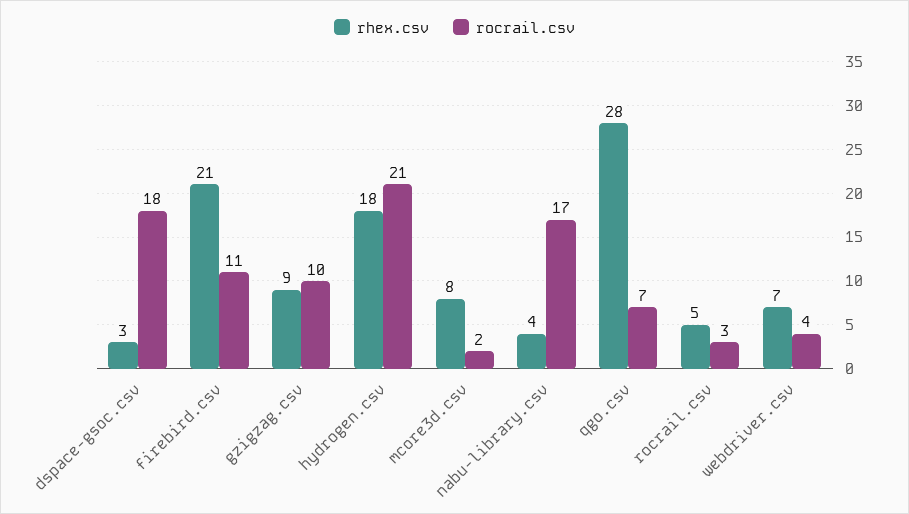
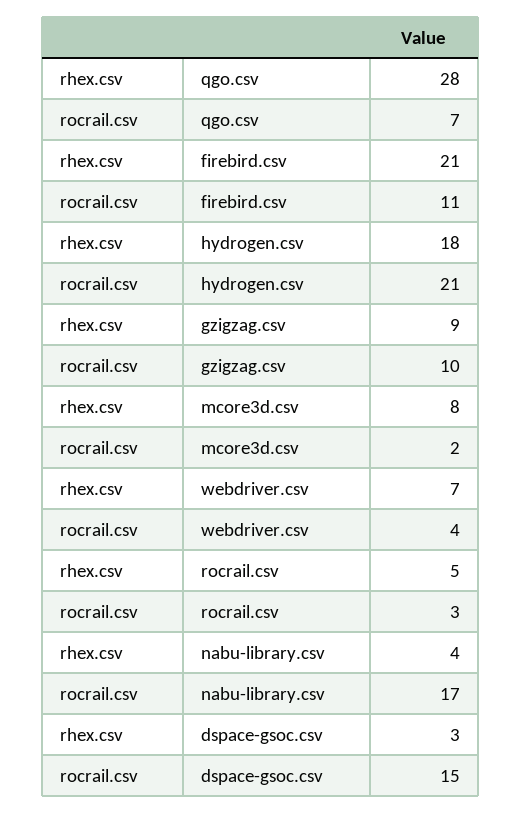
  {
    "rhex.csv": {
      "dspace-gsoc.csv": 3,
      "firebird.csv": 21,
      "gzigzag.csv": 9,
      "hydrogen.csv": 18,
      "mcore3d.csv": 8,
      "nabu-library.csv": 4,
      "qgo.csv": 28,
      "rocrail.csv": 5,
      "webdriver.csv": 7
    },
    "rocrail.csv": {
-     "dspace-gsoc.csv": 18,
+     "dspace-gsoc.csv": 15,
      "firebird.csv": 11,
      "gzigzag.csv": 10,
      "hydrogen.csv": 21,
      "mcore3d.csv": 2,
      "nabu-library.csv": 17,
      "qgo.csv": 7,
      "rocrail.csv": 3,
      "webdriver.csv": 4
    }
  }

